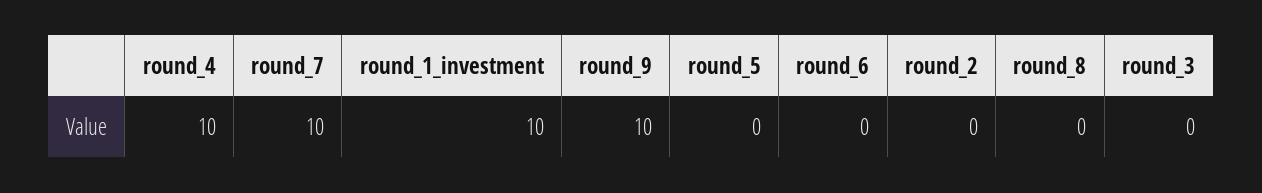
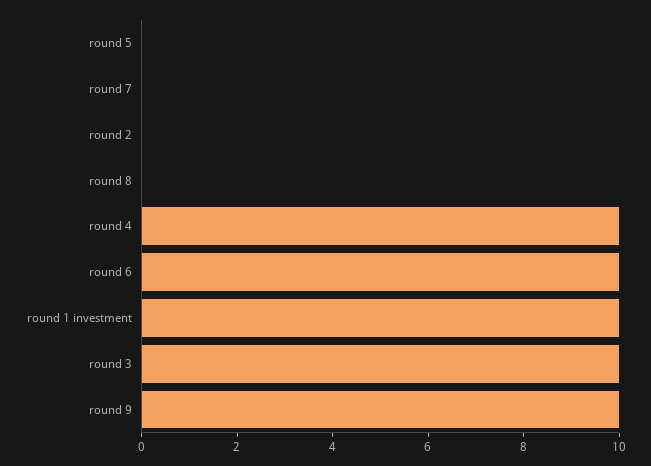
  {
    "round_4": 10,
-   "round_7": 10,
+   "round_7": 0,
    "round_1_investment": 10,
    "round_9": 10,
    "round_5": 0,
-   "round_6": 0,
+   "round_6": 10,
    "round_2": 0,
    "round_8": 0,
-   "round_3": 0
+   "round_3": 10
  }

